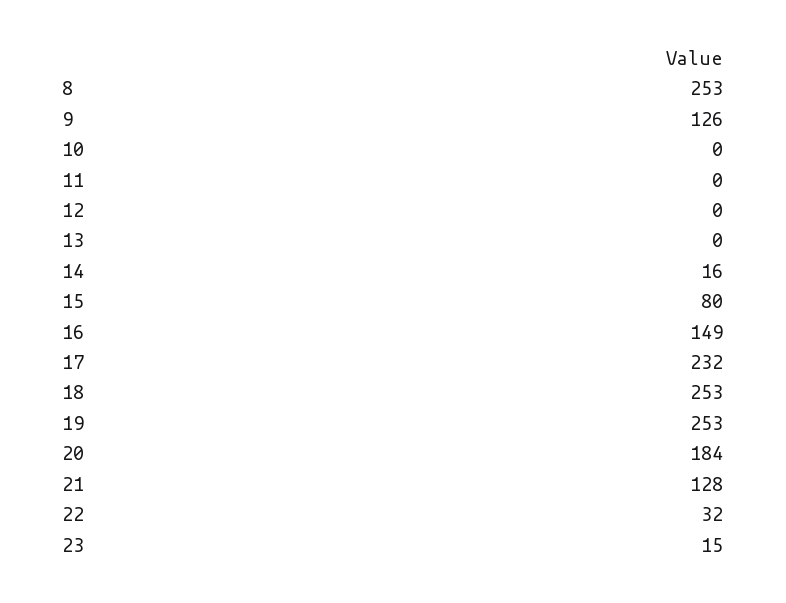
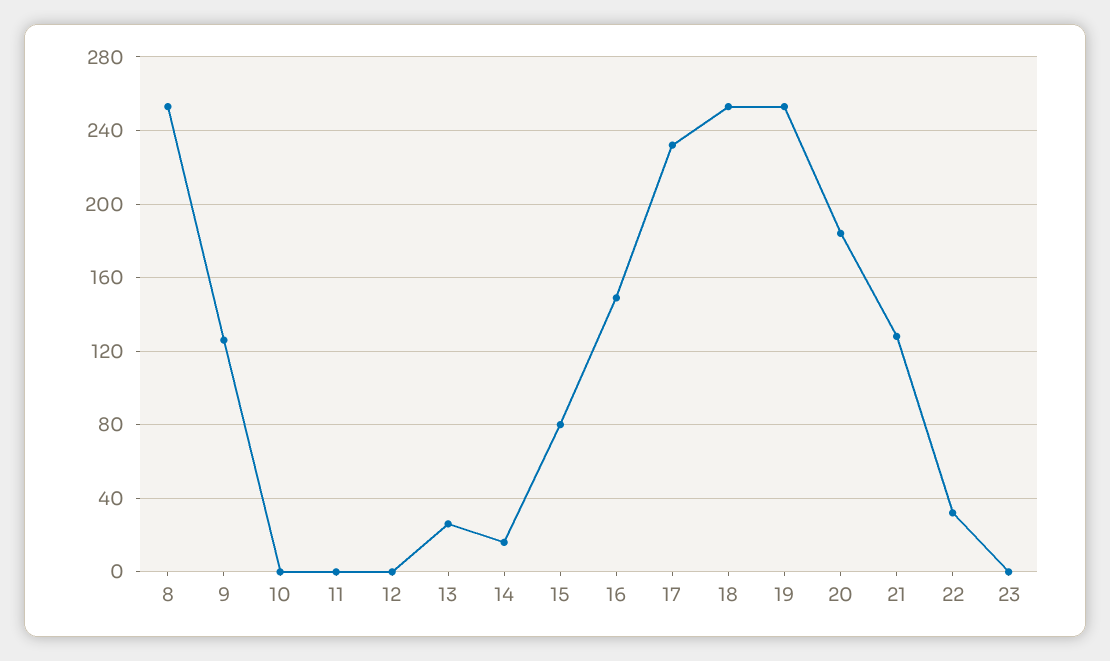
  {
    "8": 253,
    "9": 126,
    "10": 0,
    "11": 0,
    "12": 0,
-   "13": 0,
+   "13": 25,
    "14": 16,
    "15": 80,
    "16": 149,
    "17": 232,
    "18": 253,
    "19": 253,
    "20": 184,
    "21": 128,
    "22": 32,
-   "23": 15
+   "23": 0
  }

